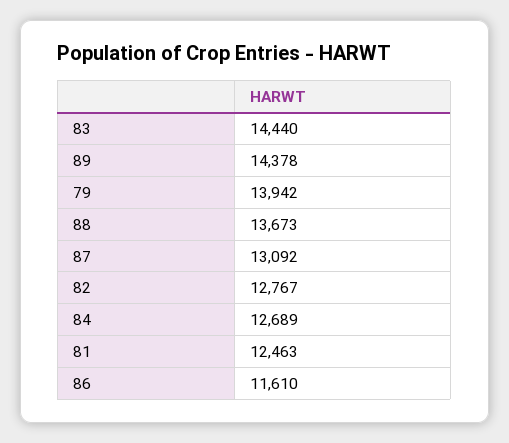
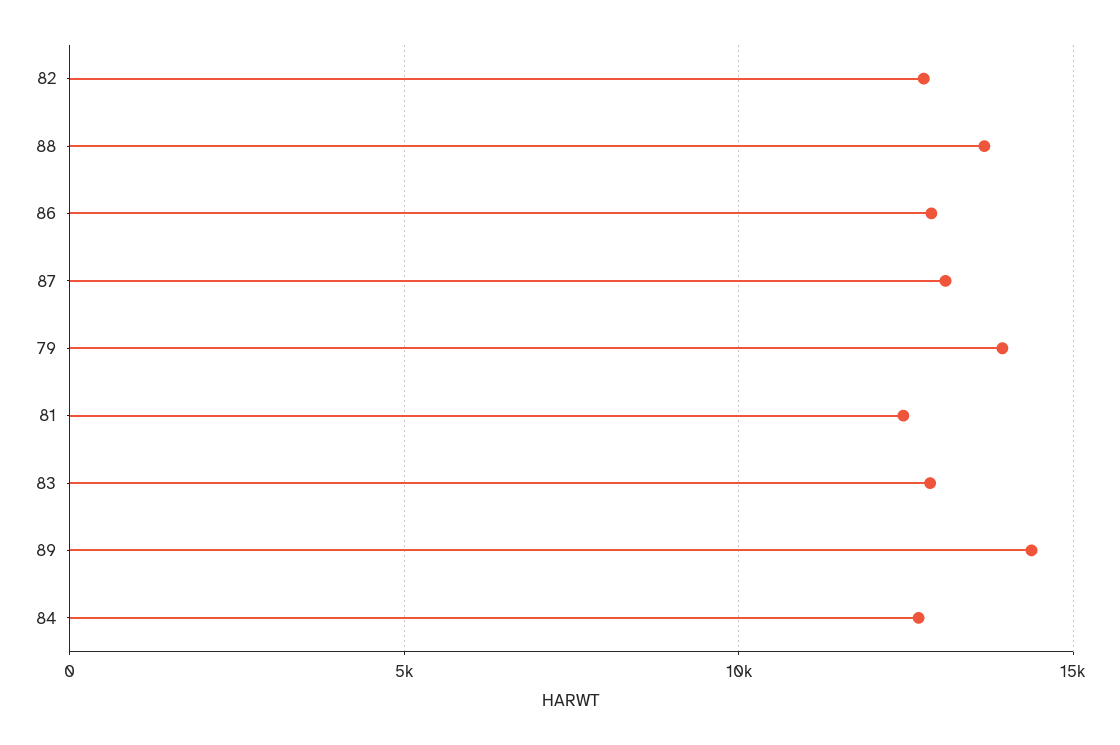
  {
-   "83": 14440,
+   "83": 13000,
    "89": 14378,
    "79": 13942,
    "88": 13673,
    "87": 13092,
    "82": 12767,
    "84": 12689,
    "81": 12463,
-   "86": 11610
+   "86": 13000
  }

